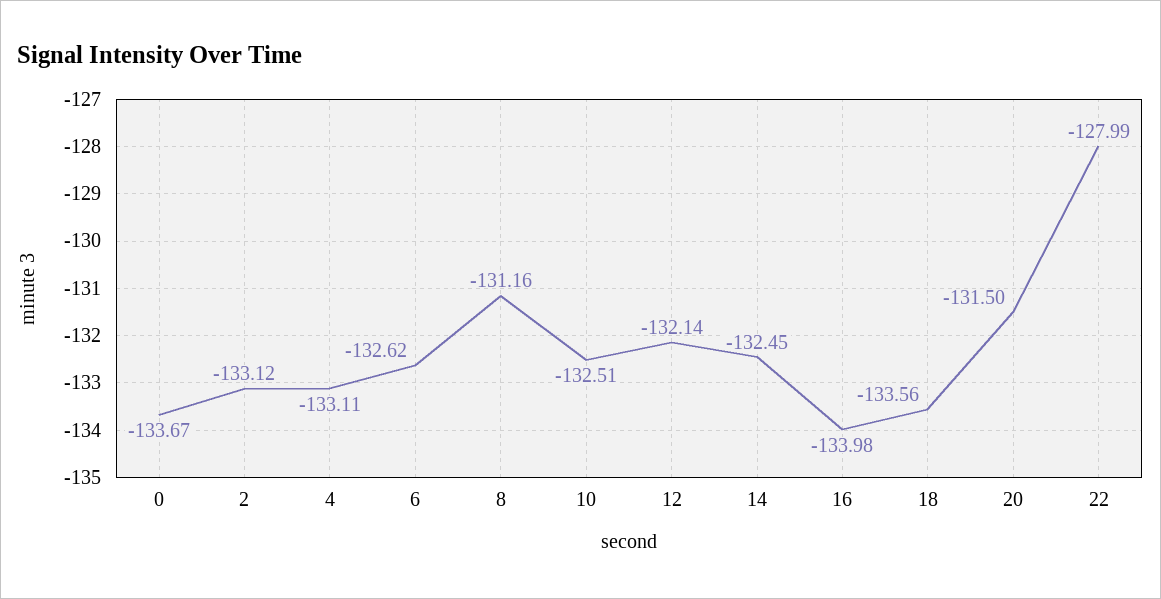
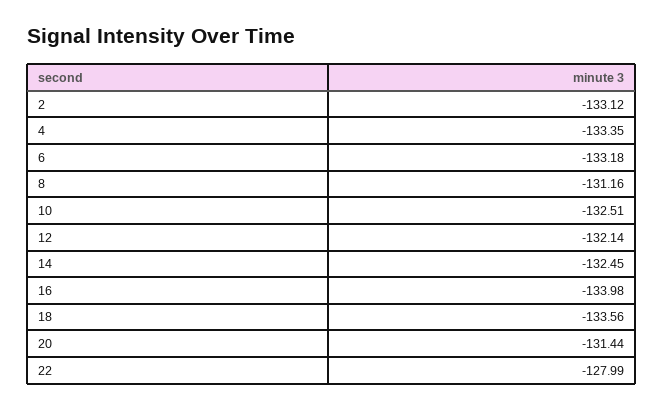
  {
-   "0": -133.67,
    "2": -133.12,
-   "4": -133.11,
+   "4": -133.35,
-   "6": -132.62,
+   "6": -133.18,
    "8": -131.16,
    "10": -132.51,
    "12": -132.14,
    "14": -132.45,
    "16": -133.98,
    "18": -133.56,
-   "20": -131.5,
+   "20": -131.44,
    "22": -127.99
  }

